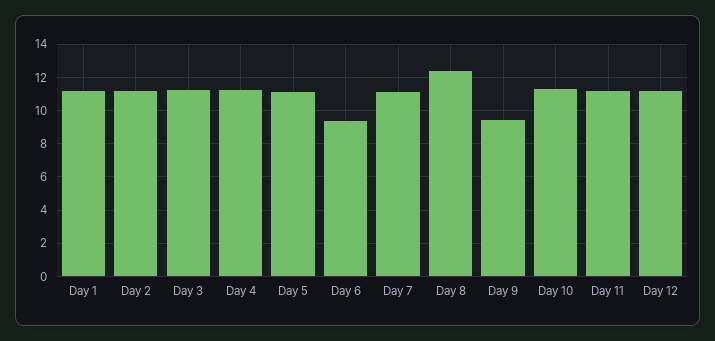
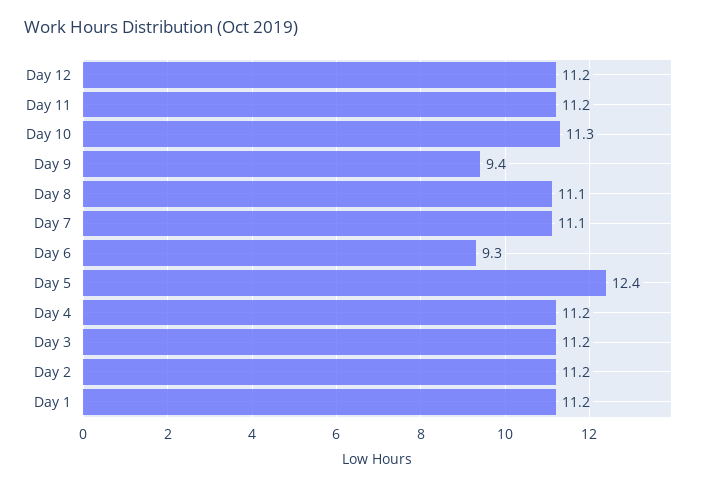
  {
    "Day 1": 11.2,
    "Day 2": 11.2,
    "Day 3": 11.2,
    "Day 4": 11.2,
-   "Day 5": 11,
+   "Day 5": 12.4,
    "Day 6": 9.3,
    "Day 7": 11.1,
-   "Day 8": 12.5,
+   "Day 8": 11.1,
    "Day 9": 9.4,
    "Day 10": 11.3,
    "Day 11": 11.2,
    "Day 12": 11.2
  }

